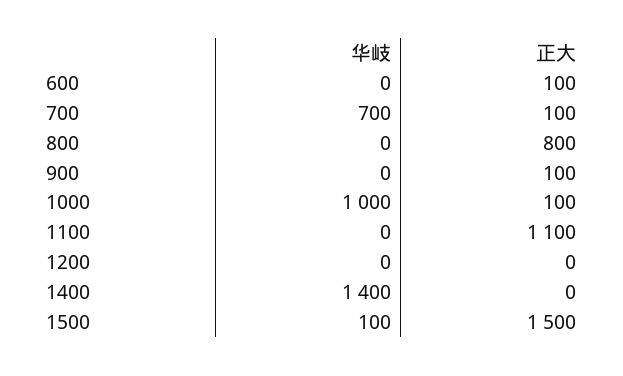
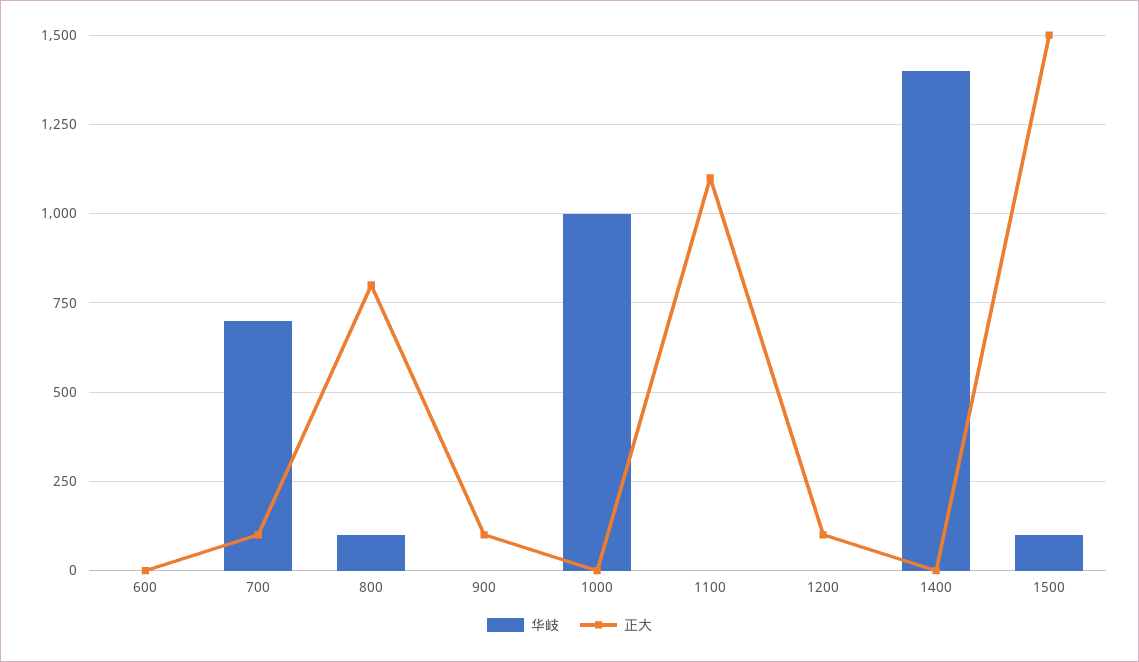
  {
    "华岐": {
      "600": 0,
      "700": 700,
-     "800": 0,
+     "800": 100,
      "900": 0,
      "1000": 1000,
      "1100": 0,
      "1200": 0,
      "1400": 1400,
      "1500": 100
    },
    "正大": {
-     "600": 100,
+     "600": 0,
      "700": 100,
      "800": 800,
      "900": 100,
-     "1000": 100,
+     "1000": 0,
      "1100": 1100,
-     "1200": 0,
+     "1200": 100,
      "1400": 0,
      "1500": 1500
    }
  }

